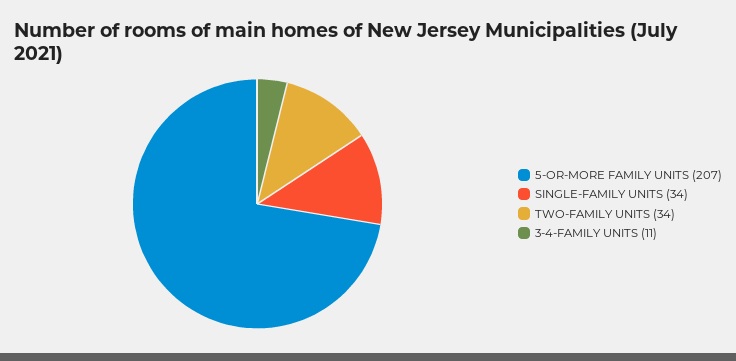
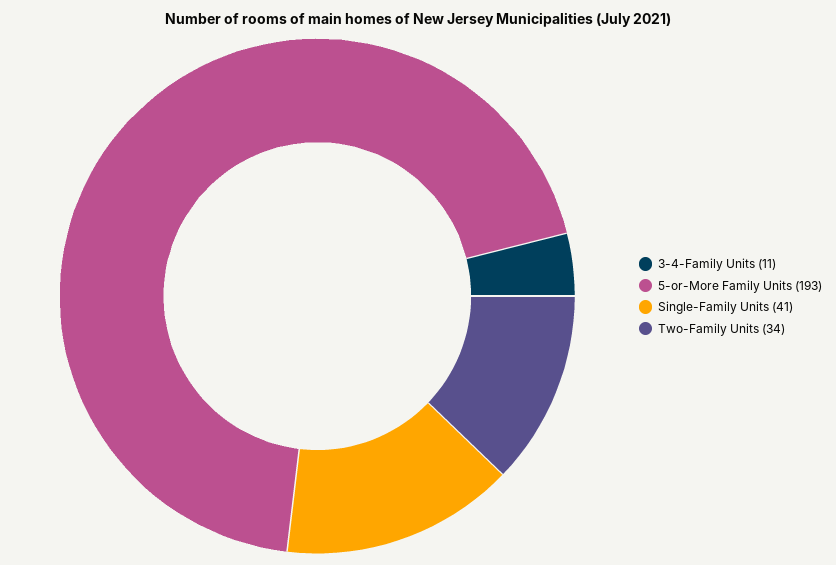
  {
-   "5-OR-MORE FAMILY UNITS": 207,
+   "5-OR-MORE FAMILY UNITS": 193,
-   "SINGLE-FAMILY UNITS": 34,
+   "SINGLE-FAMILY UNITS": 41,
    "TWO-FAMILY UNITS": 34,
    "3-4-FAMILY UNITS": 11
  }

